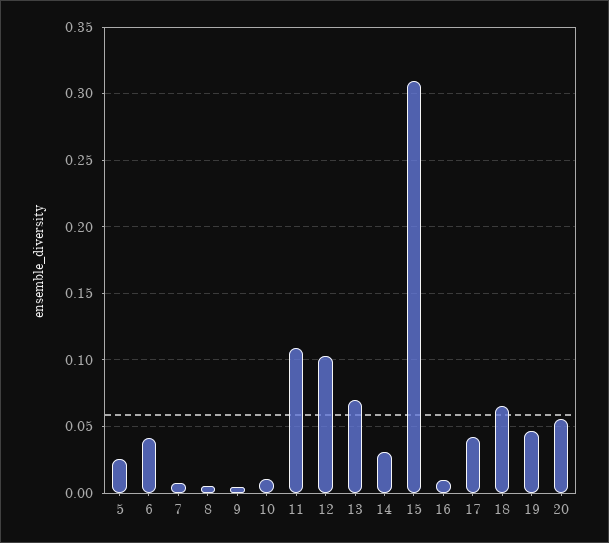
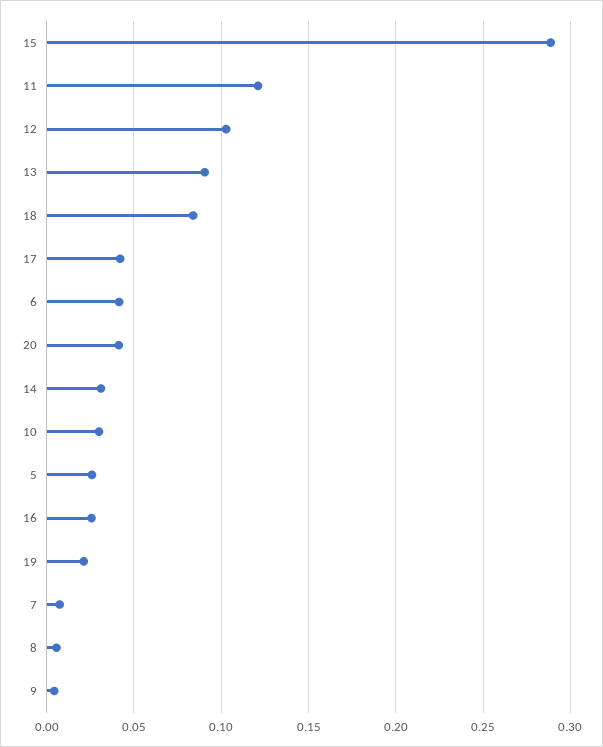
  {
    "5": 0.025,
    "6": 0.04,
    "7": 0.005,
    "8": 0.005,
    "9": 0.005,
-   "10": 0.01,
+   "10": 0.03,
-   "11": 0.11,
+   "11": 0.12,
    "12": 0.105,
-   "13": 0.07,
+   "13": 0.09,
    "14": 0.03,
-   "15": 0.31,
+   "15": 0.29,
-   "16": 0.01,
+   "16": 0.025,
    "17": 0.04,
-   "18": 0.065,
+   "18": 0.085,
-   "19": 0.045,
+   "19": 0.02,
-   "20": 0.055
+   "20": 0.04
  }

